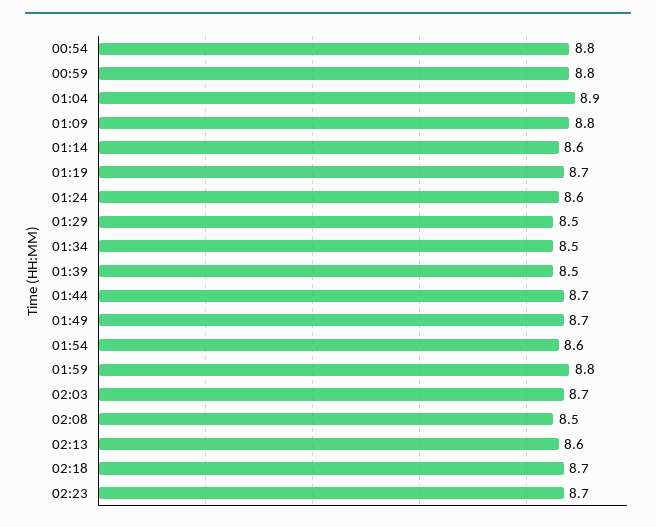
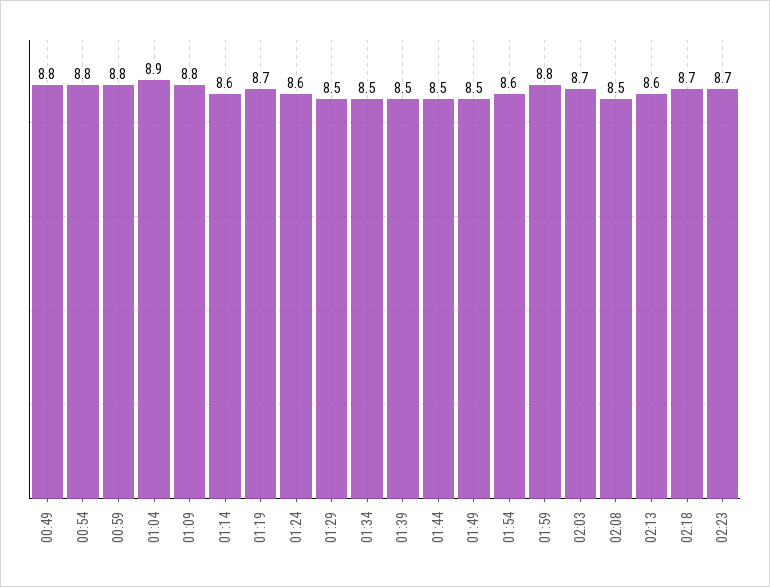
  {
    "00:54": 8.8,
    "00:59": 8.8,
    "01:04": 8.9,
    "01:09": 8.8,
    "01:14": 8.6,
    "01:19": 8.7,
    "01:24": 8.6,
    "01:29": 8.5,
    "01:34": 8.5,
    "01:39": 8.5,
-   "01:44": 8.7,
+   "01:44": 8.5,
-   "01:49": 8.7,
+   "01:49": 8.5,
    "01:54": 8.6,
    "01:59": 8.8,
    "02:03": 8.7,
    "02:08": 8.5,
    "02:13": 8.6,
    "02:18": 8.7,
-   "02:23": 8.7
+   "02:23": 8.7,
+   "00:49": 8.8
  }

